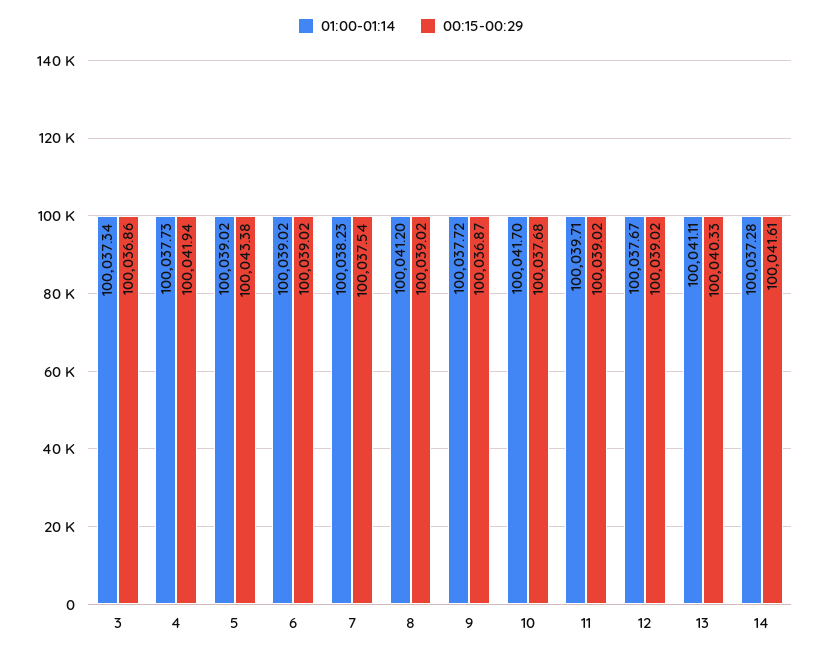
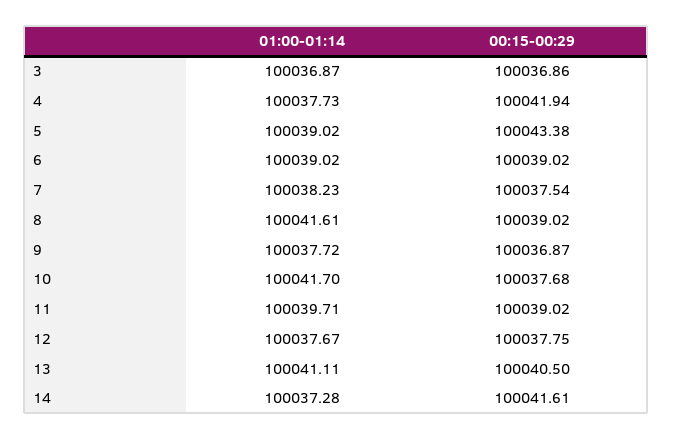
  {
    "01:00-01:14": {
-     "3": 100037.34,
+     "3": 100036.87,
      "4": 100037.73,
      "5": 100039.02,
      "6": 100039.02,
      "7": 100038.23,
-     "8": 100041.2,
+     "8": 100041.61,
      "9": 100037.72,
      "10": 100041.7,
      "11": 100039.71,
      "12": 100037.67,
      "13": 100041.11,
      "14": 100037.28
    },
    "00:15-00:29": {
      "3": 100036.86,
      "4": 100041.94,
      "5": 100043.38,
      "6": 100039.02,
      "7": 100037.54,
      "8": 100039.02,
      "9": 100036.87,
      "10": 100037.68,
      "11": 100039.02,
-     "12": 100039.02,
+     "12": 100037.75,
-     "13": 100040.33,
+     "13": 100040.5,
      "14": 100041.61
    }
  }

